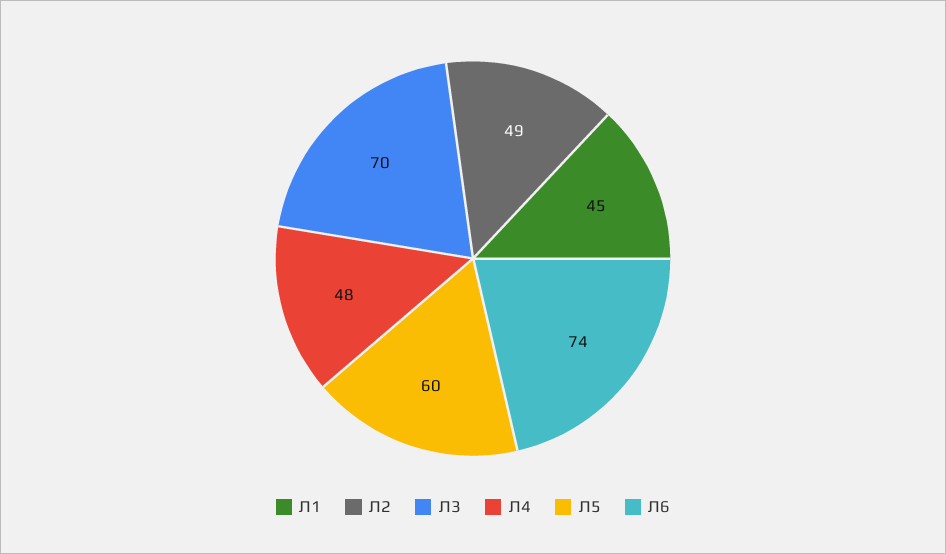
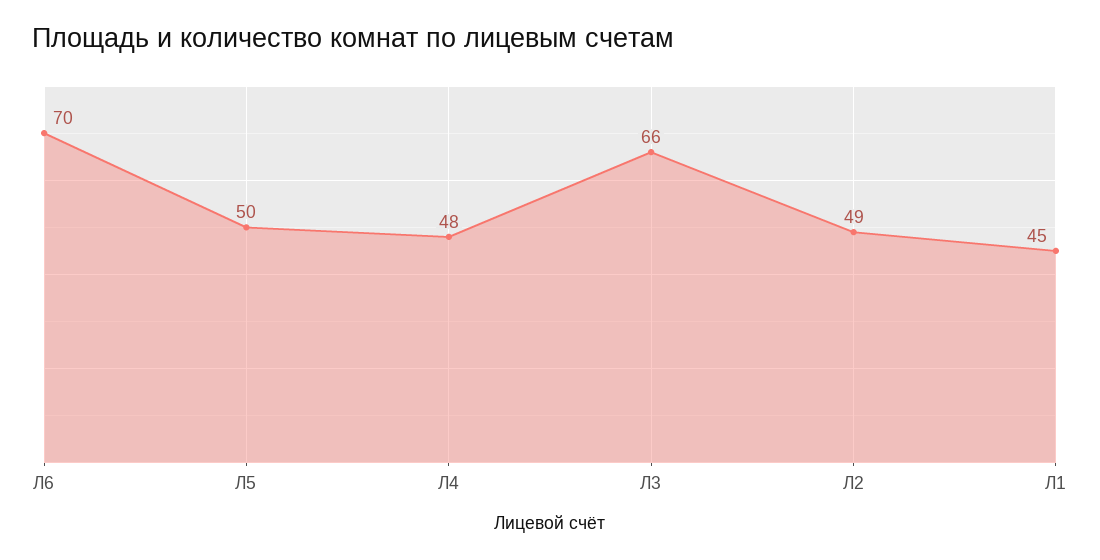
  {
    "Л1": 45,
    "Л2": 49,
-   "Л3": 70,
+   "Л3": 66,
    "Л4": 48,
-   "Л5": 60,
+   "Л5": 50,
-   "Л6": 74
+   "Л6": 70
  }

